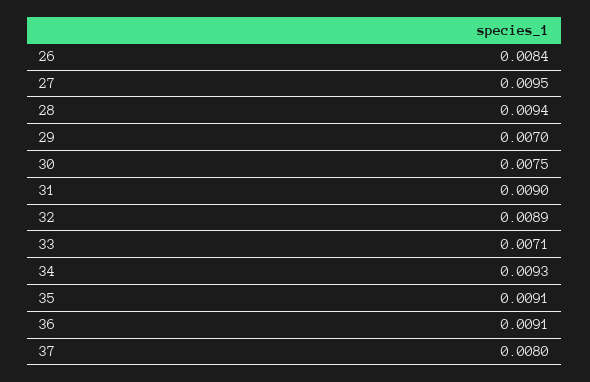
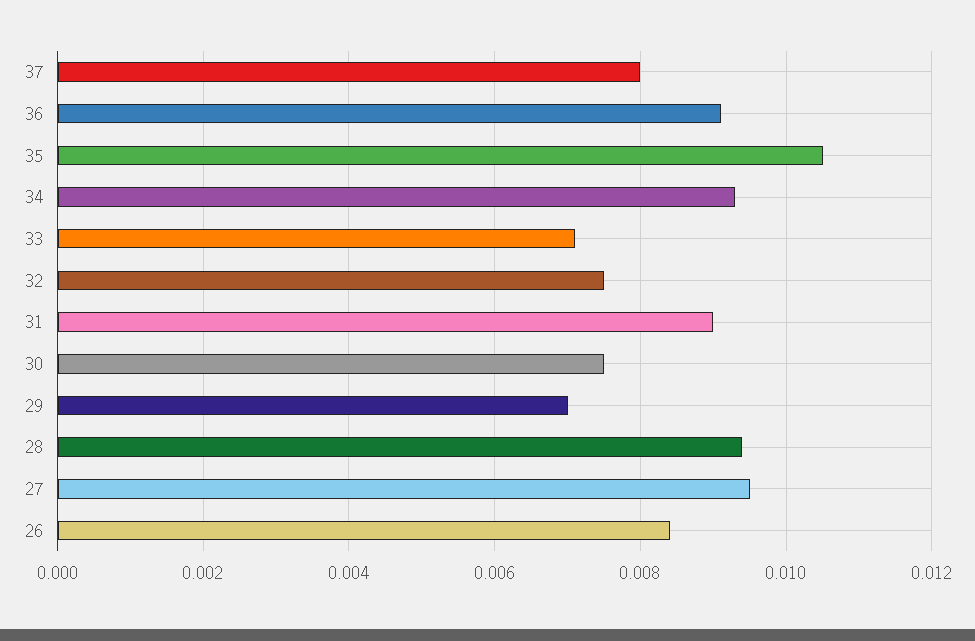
  {
    "26": 0.0084,
    "27": 0.0095,
    "28": 0.0094,
    "29": 0.007,
    "30": 0.0075,
    "31": 0.009,
-   "32": 0.0089,
+   "32": 0.0075,
    "33": 0.0071,
    "34": 0.0093,
-   "35": 0.0091,
+   "35": 0.0105,
    "36": 0.0091,
    "37": 0.008
  }

